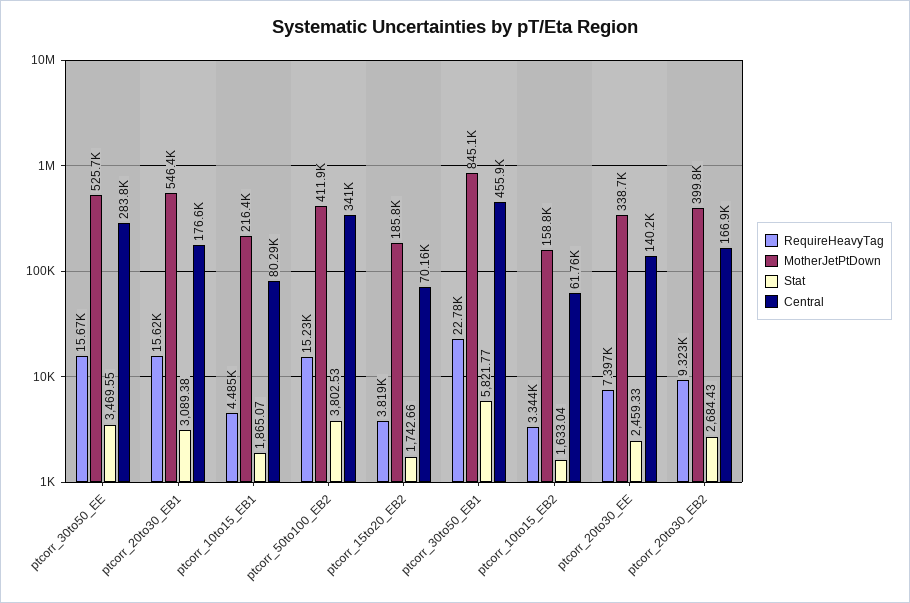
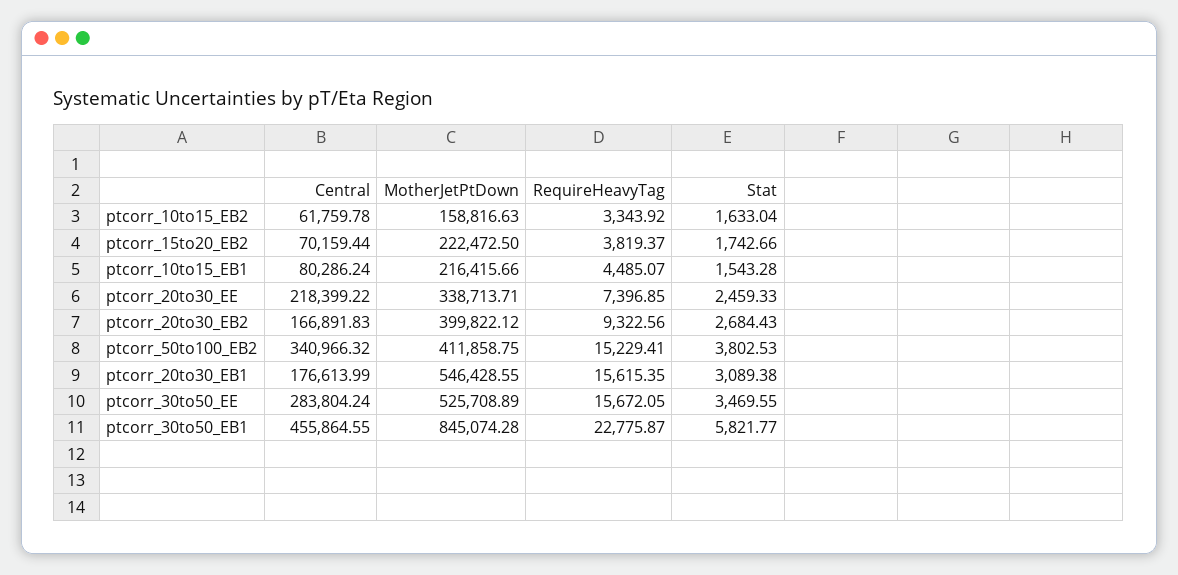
  {
    "RequireHeavyTag": {
      "ptcorr_30to50_EE": 15672.05,
      "ptcorr_20to30_EB1": 15615.35,
      "ptcorr_10to15_EB1": 4485.07,
      "ptcorr_50to100_EB2": 15229.41,
      "ptcorr_15to20_EB2": 3819.37,
      "ptcorr_30to50_EB1": 22775.87,
      "ptcorr_10to15_EB2": 3343.92,
      "ptcorr_20to30_EE": 7396.85,
      "ptcorr_20to30_EB2": 9322.56
    },
    "MotherJetPtDown": {
      "ptcorr_30to50_EE": 525708.89,
      "ptcorr_20to30_EB1": 546428.55,
      "ptcorr_10to15_EB1": 216415.66,
      "ptcorr_50to100_EB2": 411858.75,
-     "ptcorr_15to20_EB2": 185800,
+     "ptcorr_15to20_EB2": 222472.5,
      "ptcorr_30to50_EB1": 845074.28,
      "ptcorr_10to15_EB2": 158816.63,
      "ptcorr_20to30_EE": 338713.71,
      "ptcorr_20to30_EB2": 399822.12
    },
    "Stat": {
      "ptcorr_30to50_EE": 3469.55,
      "ptcorr_20to30_EB1": 3089.38,
-     "ptcorr_10to15_EB1": 1865.07,
+     "ptcorr_10to15_EB1": 1543.28,
      "ptcorr_50to100_EB2": 3802.53,
      "ptcorr_15to20_EB2": 1742.66,
      "ptcorr_30to50_EB1": 5821.77,
      "ptcorr_10to15_EB2": 1633.04,
      "ptcorr_20to30_EE": 2459.33,
      "ptcorr_20to30_EB2": 2684.43
    },
    "Central": {
      "ptcorr_30to50_EE": 283804.24,
      "ptcorr_20to30_EB1": 176613.99,
      "ptcorr_10to15_EB1": 80286.24,
      "ptcorr_50to100_EB2": 340966.32,
      "ptcorr_15to20_EB2": 70159.44,
      "ptcorr_30to50_EB1": 455864.55,
      "ptcorr_10to15_EB2": 61759.78,
-     "ptcorr_20to30_EE": 140200,
+     "ptcorr_20to30_EE": 218399.22,
      "ptcorr_20to30_EB2": 166891.83
    }
  }

